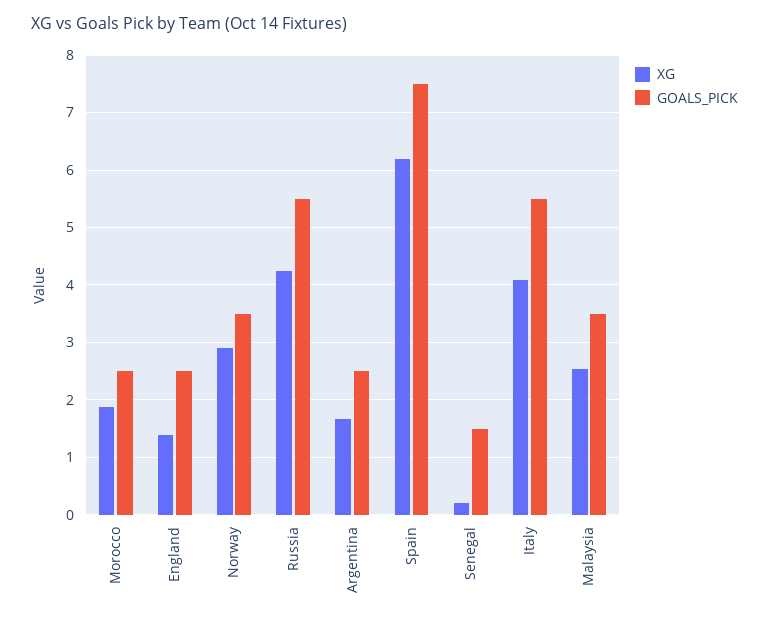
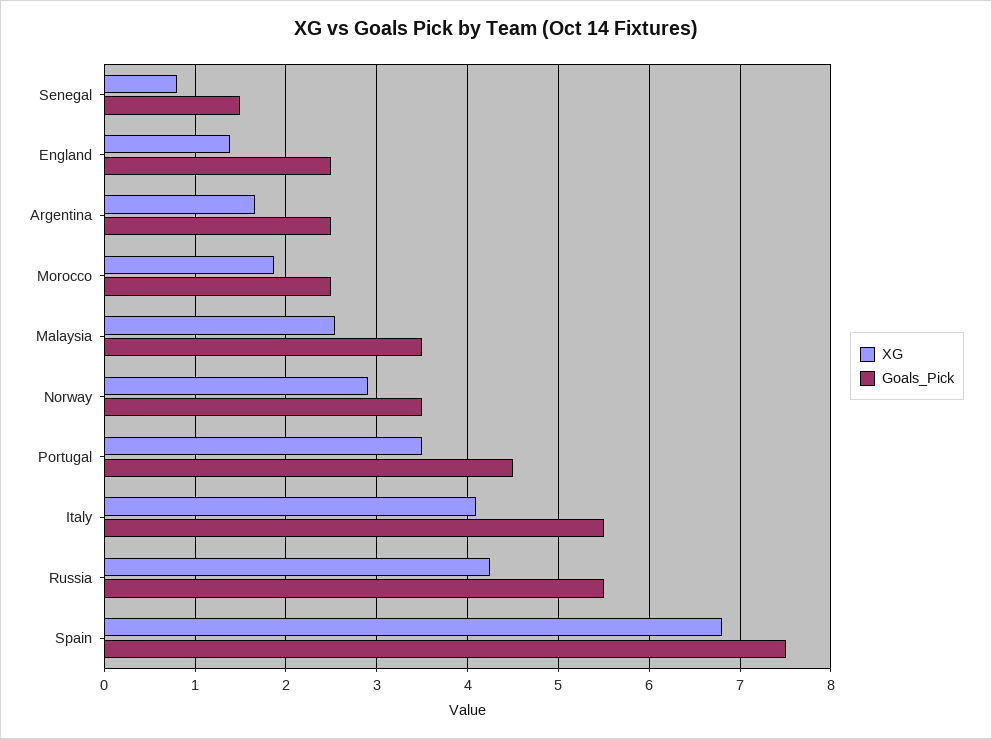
  {
    "XG": {
      "Morocco": 1.9,
      "England": 1.4,
      "Norway": 2.9,
      "Russia": 4.3,
      "Argentina": 1.7,
-     "Spain": 6.2,
+     "Spain": 6.8,
-     "Senegal": 0.2,
+     "Senegal": 0.8,
      "Italy": 4.1,
-     "Malaysia": 2.5
+     "Malaysia": 2.5,
+     "Portugal": 3.5
    },
    "GOALS_PICK": {
      "Morocco": 2.5,
      "England": 2.5,
      "Norway": 3.5,
      "Russia": 5.5,
      "Argentina": 2.5,
      "Spain": 7.5,
      "Senegal": 1.5,
      "Italy": 5.5,
-     "Malaysia": 3.5
+     "Malaysia": 3.5,
+     "Portugal": 4.5
    }
  }

